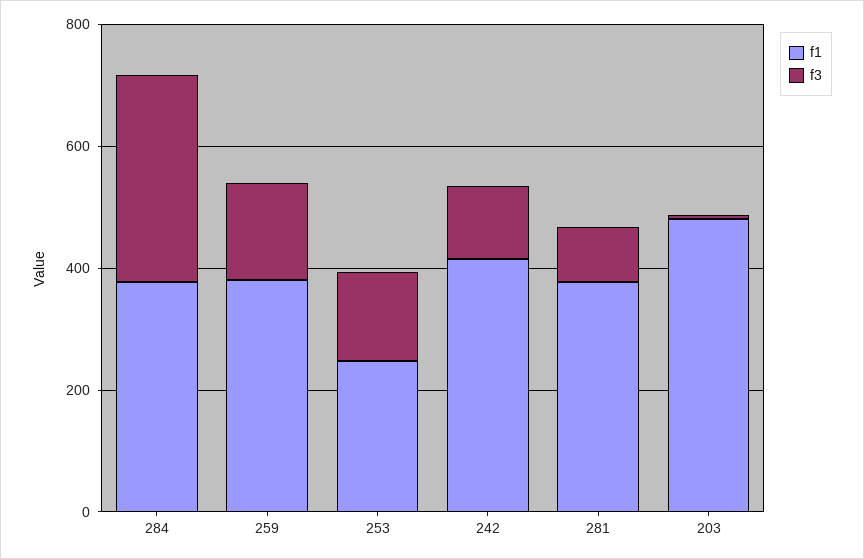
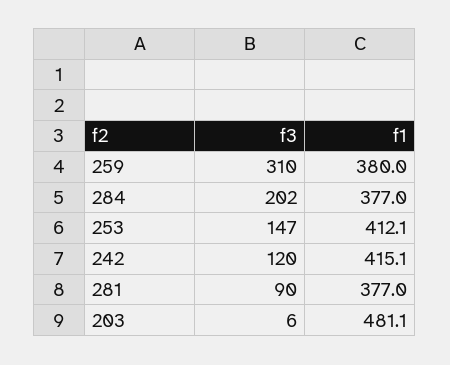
  {
    "f1": {
      "284": 377,
      "259": 380,
-     "253": 250,
+     "253": 412.1,
      "242": 415.1,
      "281": 377,
      "203": 481.1
    },
    "f3": {
-     "284": 350,
+     "284": 202,
-     "259": 150,
+     "259": 310,
      "253": 147,
      "242": 120,
      "281": 90,
      "203": 6
    }
  }

